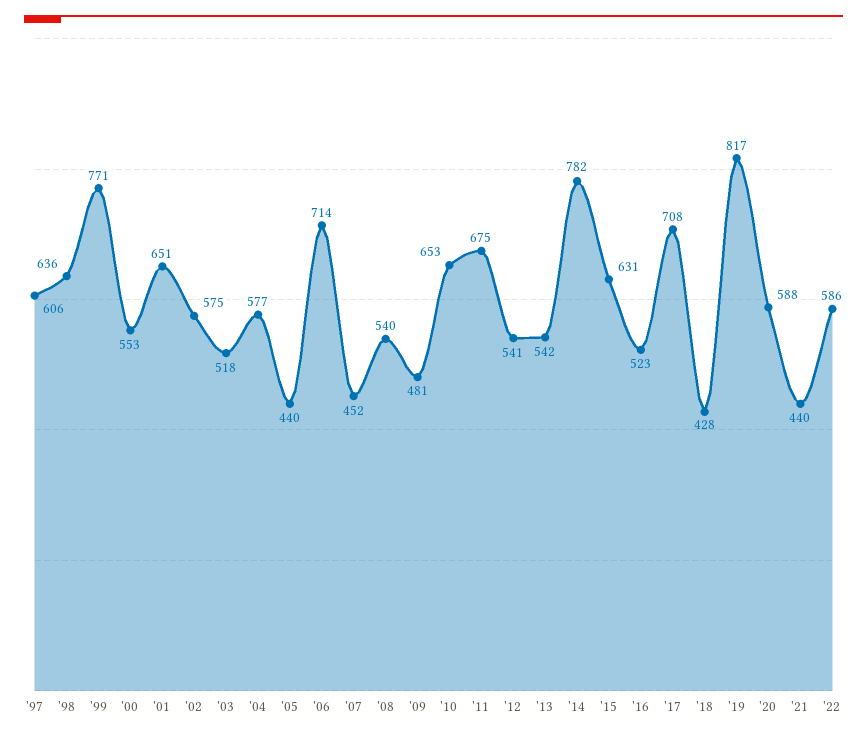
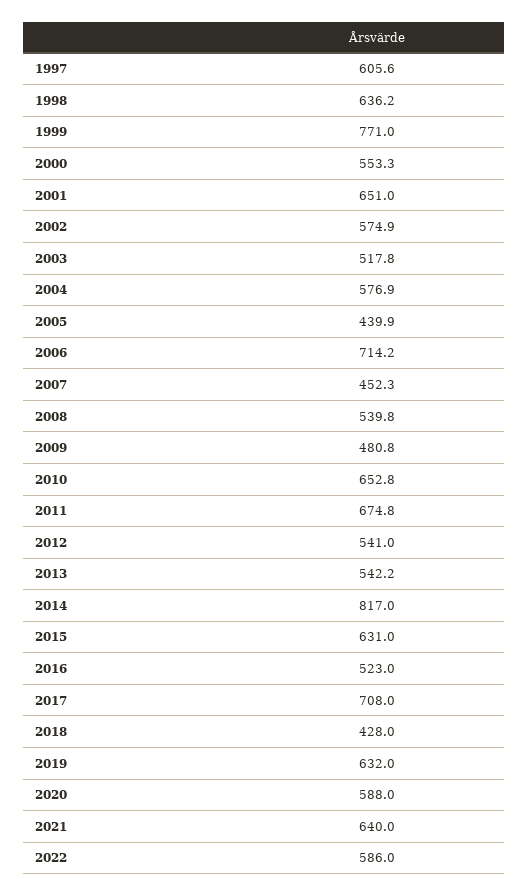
  {
    "'97": 605.6,
    "'98": 636.2,
    "'99": 771,
    "'00": 553.3,
    "'01": 651,
    "'02": 574.9,
    "'03": 517.8,
    "'04": 576.9,
    "'05": 439.9,
    "'06": 714.2,
    "'07": 452.3,
    "'08": 539.8,
    "'09": 480.8,
    "'10": 652.8,
    "'11": 674.8,
    "'12": 541,
    "'13": 542.2,
-   "'14": 782,
+   "'14": 817,
    "'15": 631,
    "'16": 523,
    "'17": 708,
    "'18": 428,
-   "'19": 817,
+   "'19": 632,
    "'20": 588,
-   "'21": 440,
+   "'21": 640,
    "'22": 586
  }

